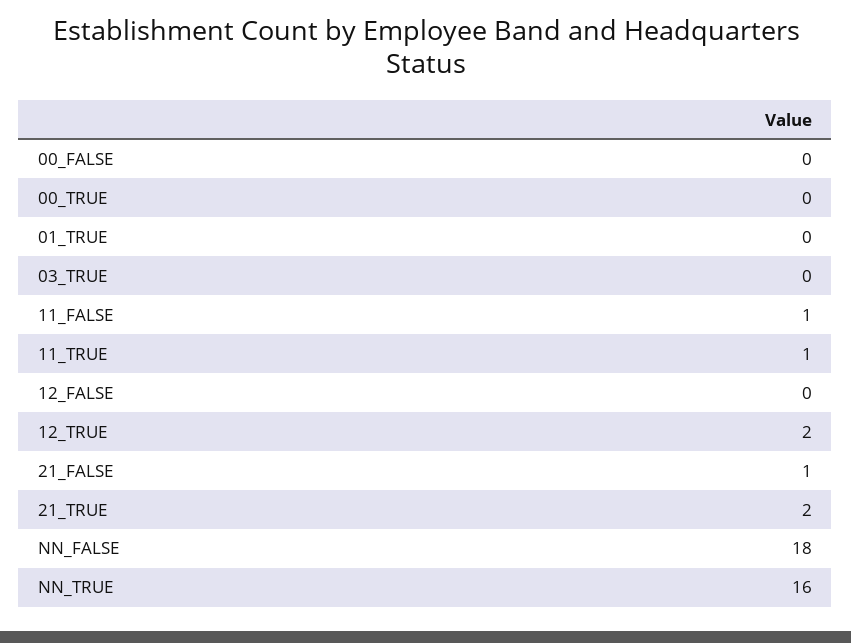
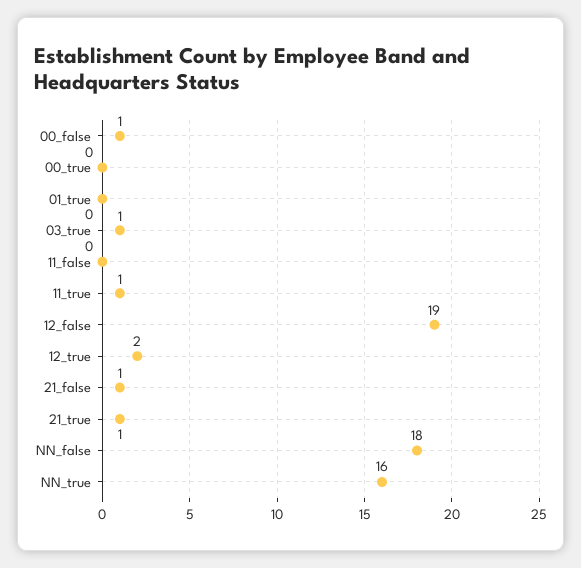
  {
-   "00_FALSE": 0,
+   "00_FALSE": 1,
    "00_TRUE": 0,
    "01_TRUE": 0,
-   "03_TRUE": 0,
+   "03_TRUE": 1,
-   "11_FALSE": 1,
+   "11_FALSE": 0,
    "11_TRUE": 1,
-   "12_FALSE": 0,
+   "12_FALSE": 19,
    "12_TRUE": 2,
    "21_FALSE": 1,
-   "21_TRUE": 2,
+   "21_TRUE": 1,
    "NN_FALSE": 18,
    "NN_TRUE": 16
  }

